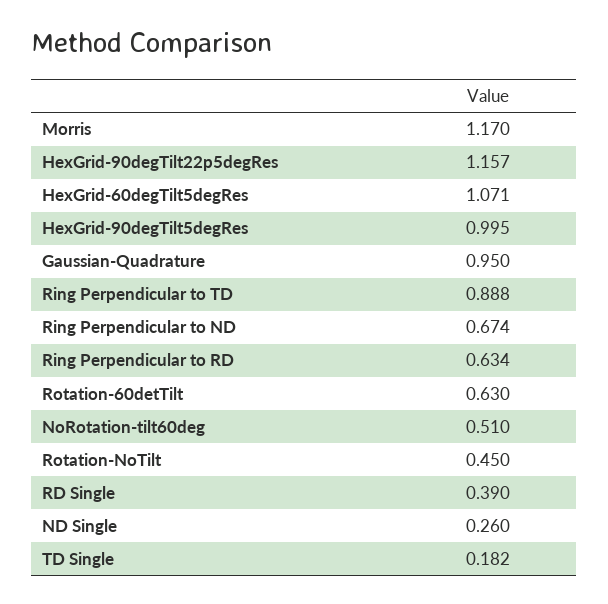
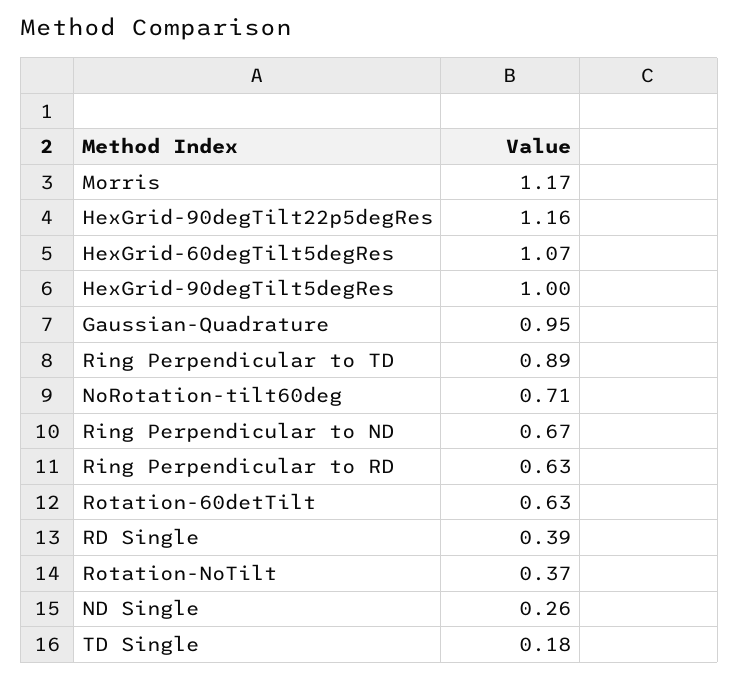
  {
    "Morris": 1.17,
    "HexGrid-90degTilt22p5degRes": 1.157,
    "HexGrid-60degTilt5degRes": 1.071,
    "HexGrid-90degTilt5degRes": 0.995,
    "Gaussian-Quadrature": 0.95,
    "Ring Perpendicular to TD": 0.888,
    "Ring Perpendicular to ND": 0.674,
    "Ring Perpendicular to RD": 0.634,
    "Rotation-60detTilt": 0.63,
-   "NoRotation-tilt60deg": 0.51,
+   "NoRotation-tilt60deg": 0.71,
-   "Rotation-NoTilt": 0.45,
+   "Rotation-NoTilt": 0.37,
    "RD Single": 0.39,
    "ND Single": 0.26,
    "TD Single": 0.182
  }

